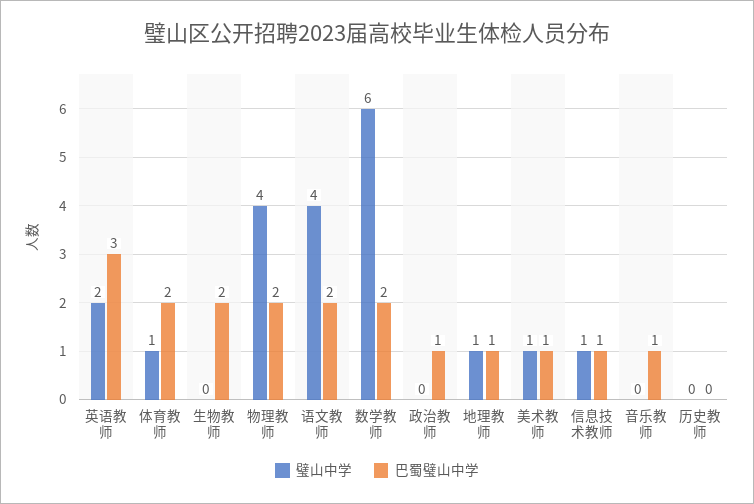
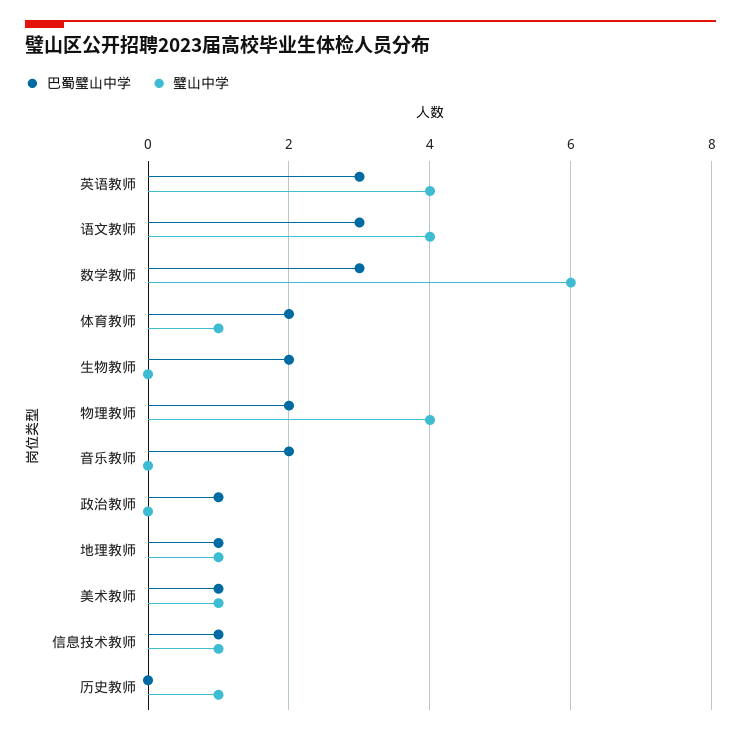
  {
    "璧山中学": {
-     "英语教师": 2,
+     "英语教师": 4,
      "体育教师": 1,
      "生物教师": 0,
      "物理教师": 4,
      "语文教师": 4,
      "数学教师": 6,
      "政治教师": 0,
      "地理教师": 1,
      "美术教师": 1,
      "信息技术教师": 1,
      "音乐教师": 0,
-     "历史教师": 0
+     "历史教师": 1
    },
    "巴蜀璧山中学": {
      "英语教师": 3,
      "体育教师": 2,
      "生物教师": 2,
      "物理教师": 2,
-     "语文教师": 2,
+     "语文教师": 3,
-     "数学教师": 2,
+     "数学教师": 3,
      "政治教师": 1,
      "地理教师": 1,
      "美术教师": 1,
      "信息技术教师": 1,
-     "音乐教师": 1,
+     "音乐教师": 2,
      "历史教师": 0
    }
  }

